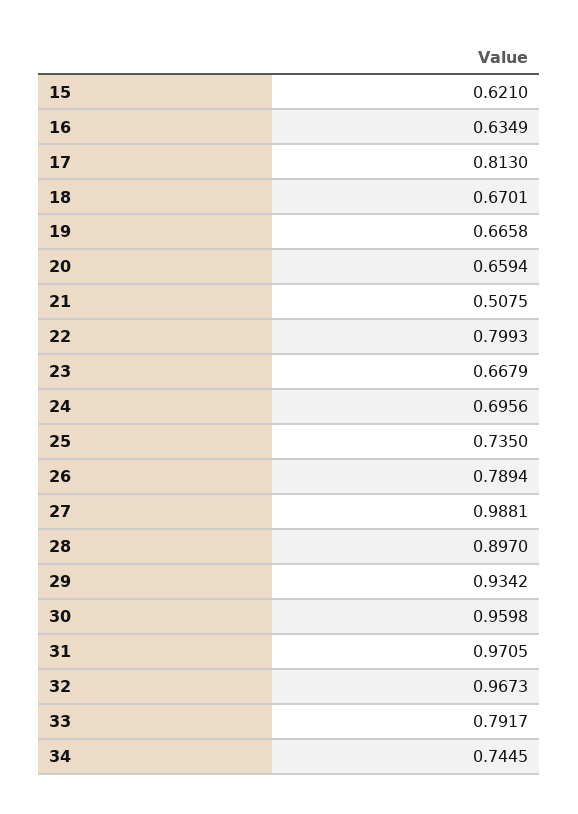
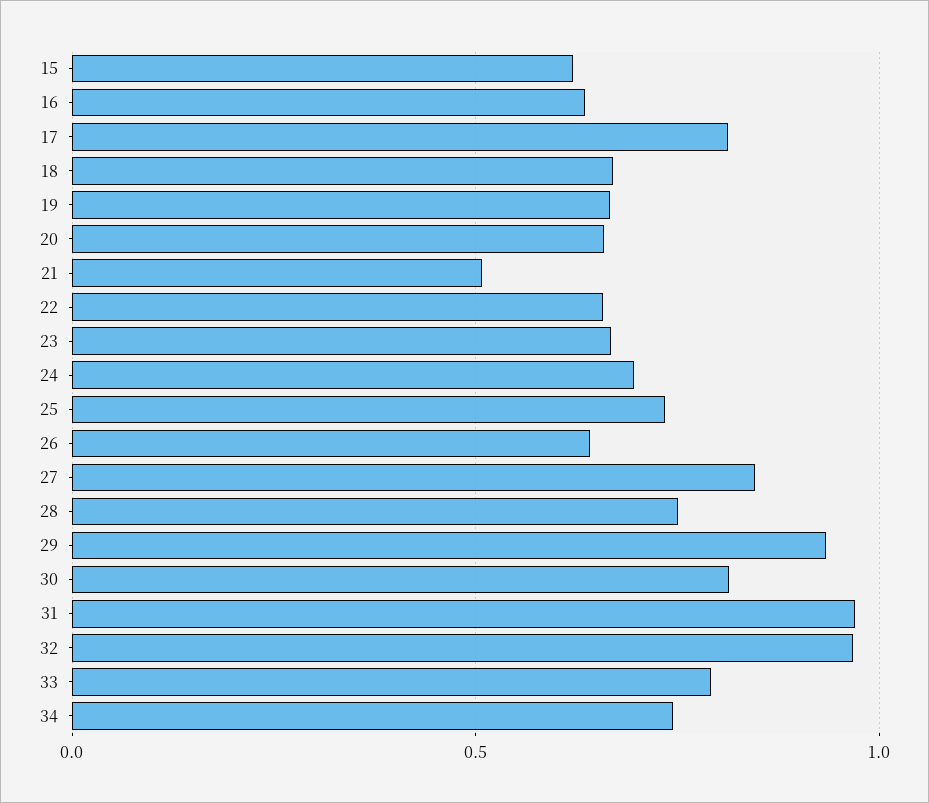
  {
    "15": 0.621,
    "16": 0.6349,
    "17": 0.813,
    "18": 0.6701,
    "19": 0.6658,
    "20": 0.6594,
    "21": 0.5075,
-   "22": 0.7993,
+   "22": 0.65,
    "23": 0.6679,
    "24": 0.6956,
    "25": 0.735,
-   "26": 0.7894,
+   "26": 0.65,
-   "27": 0.9881,
+   "27": 0.85,
-   "28": 0.897,
+   "28": 0.75,
    "29": 0.9342,
-   "30": 0.9598,
+   "30": 0.8,
    "31": 0.9705,
    "32": 0.9673,
    "33": 0.7917,
    "34": 0.7445
  }

